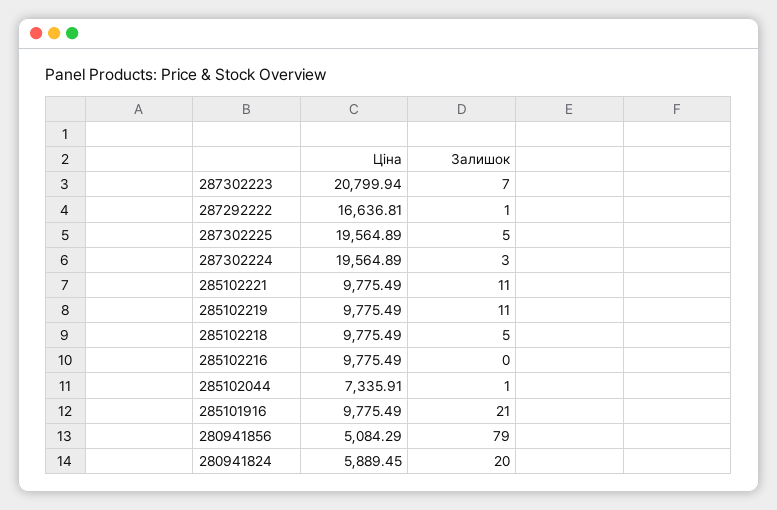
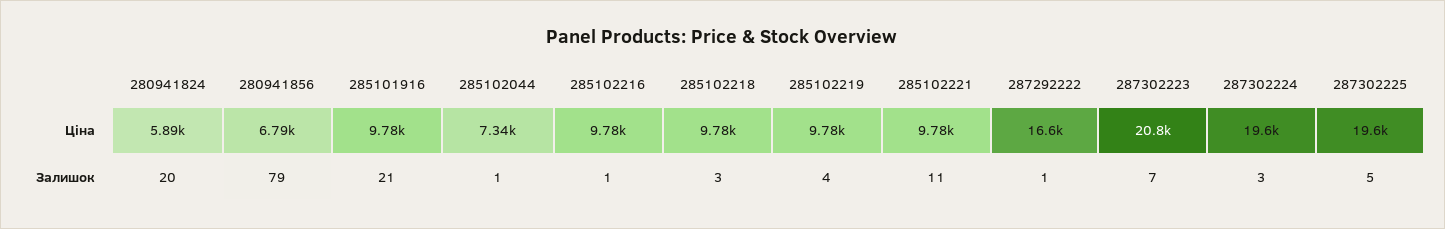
  {
    "Ціна": {
      "287302223": 20799.94,
      "287292222": 16636.81,
      "287302225": 19564.89,
      "287302224": 19564.89,
      "285102221": 9775.49,
      "285102219": 9775.49,
      "285102218": 9775.49,
      "285102216": 9775.49,
      "285102044": 7335.91,
      "285101916": 9775.49,
-     "280941856": 5084.29,
+     "280941856": 6790,
      "280941824": 5889.45
    },
    "Залишок": {
      "287302223": 7,
      "287292222": 1,
      "287302225": 5,
      "287302224": 3,
      "285102221": 11,
-     "285102219": 11,
+     "285102219": 4,
-     "285102218": 5,
+     "285102218": 3,
-     "285102216": 0,
+     "285102216": 1,
      "285102044": 1,
      "285101916": 21,
      "280941856": 79,
      "280941824": 20
    }
  }

